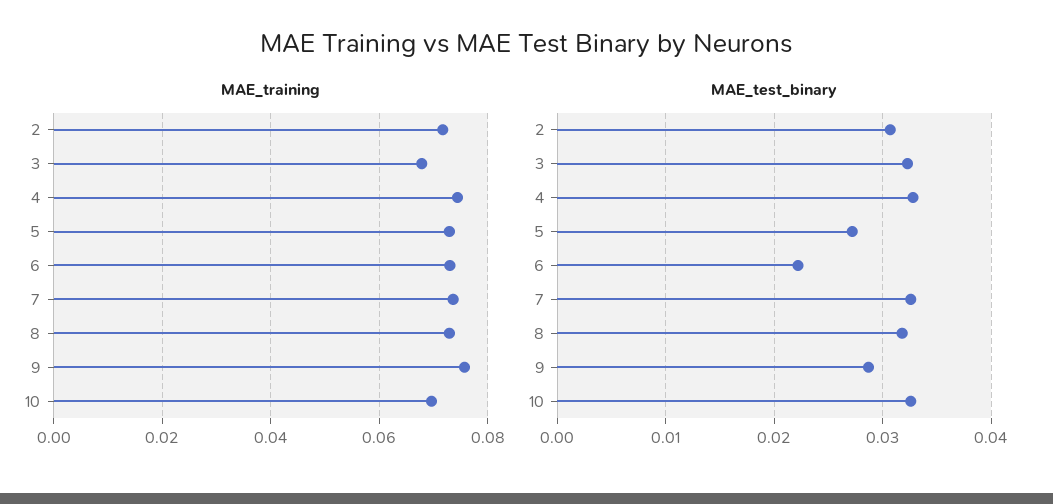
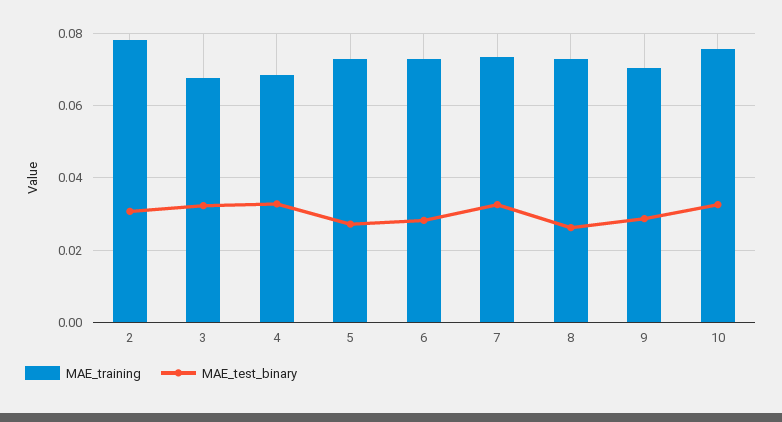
  {
    "MAE_training": {
-     "2": 0.072,
+     "2": 0.078,
      "3": 0.068,
-     "4": 0.074,
+     "4": 0.068,
      "5": 0.072,
      "6": 0.074,
      "7": 0.074,
      "8": 0.072,
-     "9": 0.076,
+     "9": 0.07,
-     "10": 0.07
+     "10": 0.076
    },
    "MAE_test_binary": {
      "2": 0.031,
      "3": 0.032,
      "4": 0.033,
      "5": 0.027,
-     "6": 0.022,
+     "6": 0.028,
      "7": 0.033,
-     "8": 0.032,
+     "8": 0.026,
      "9": 0.029,
      "10": 0.033
    }
  }

